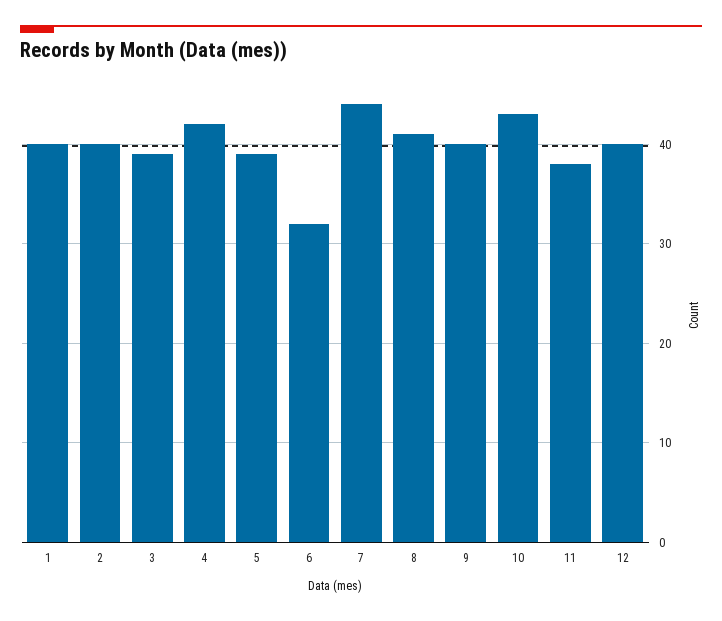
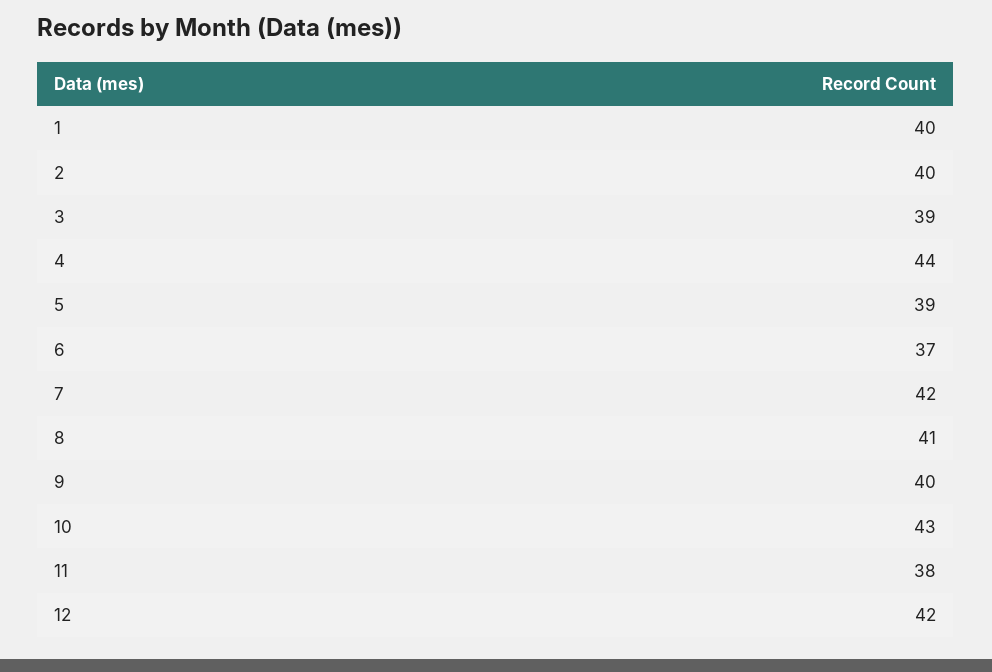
  {
    "1": 40,
    "2": 40,
    "3": 39,
-   "4": 42,
+   "4": 44,
    "5": 39,
-   "6": 32,
+   "6": 37,
-   "7": 44,
+   "7": 42,
    "8": 41,
    "9": 40,
    "10": 43,
    "11": 38,
-   "12": 40
+   "12": 42
  }

